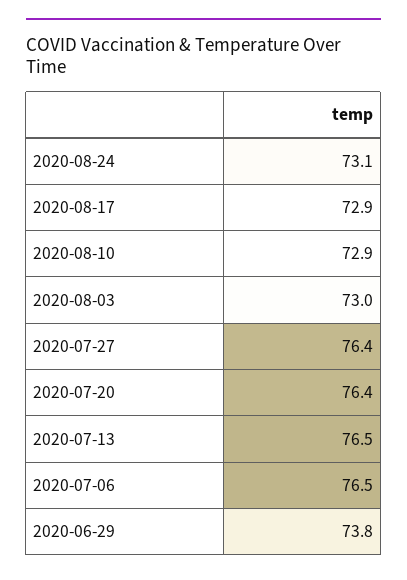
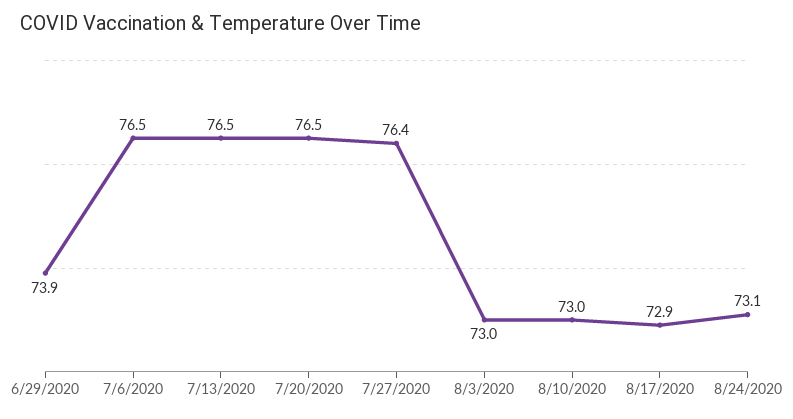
  {
    "2020-08-24": 73.1,
    "2020-08-17": 72.9,
-   "2020-08-10": 72.9,
+   "2020-08-10": 73,
    "2020-08-03": 73,
    "2020-07-27": 76.4,
-   "2020-07-20": 76.4,
+   "2020-07-20": 76.5,
    "2020-07-13": 76.5,
    "2020-07-06": 76.5,
-   "2020-06-29": 73.8
+   "2020-06-29": 73.9
  }

